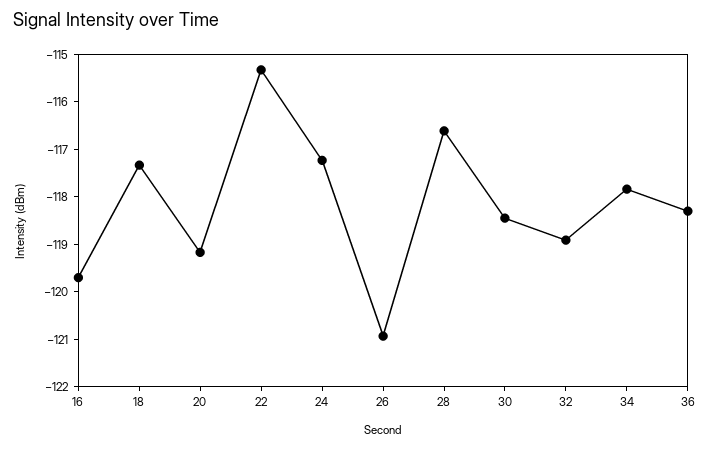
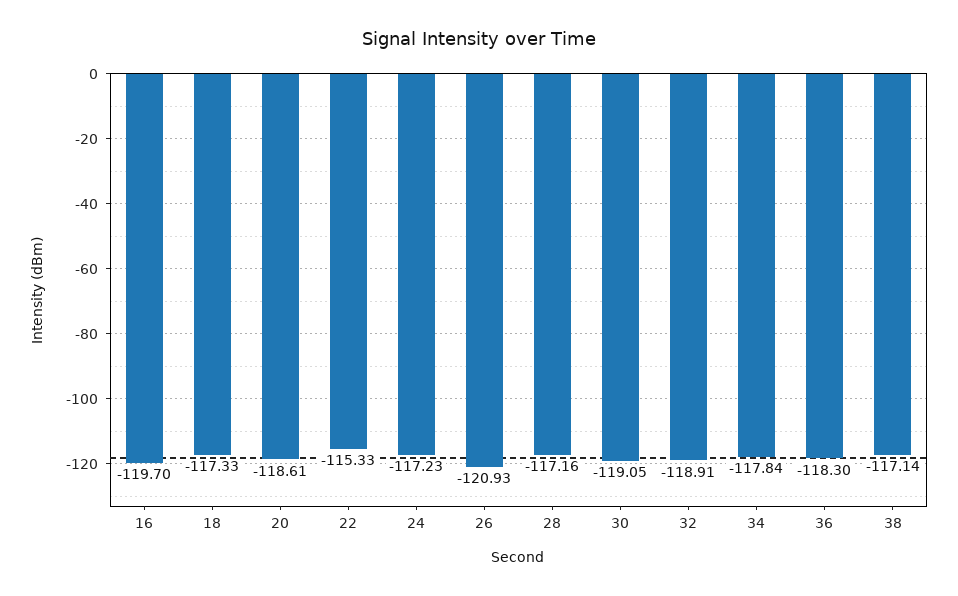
  {
    "16": -119.7,
    "18": -117.33,
-   "20": -119.2,
+   "20": -118.61,
    "22": -115.33,
    "24": -117.23,
    "26": -120.93,
-   "28": -116.6,
+   "28": -117.16,
-   "30": -118.4,
+   "30": -119.05,
    "32": -118.91,
    "34": -117.84,
-   "36": -118.3
+   "36": -118.3,
+   "38": -117.14
  }

